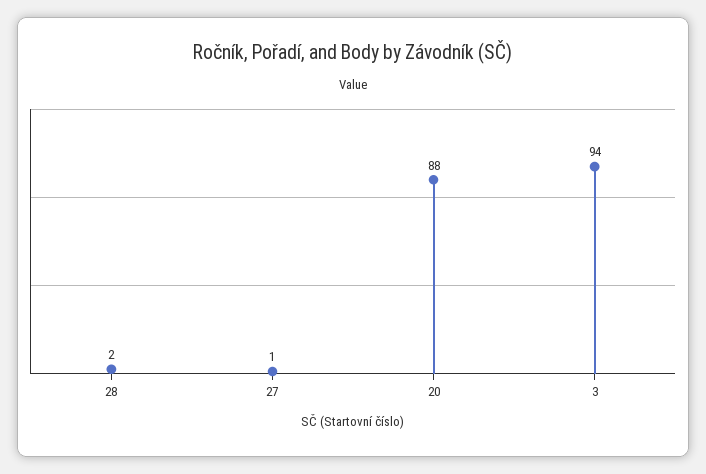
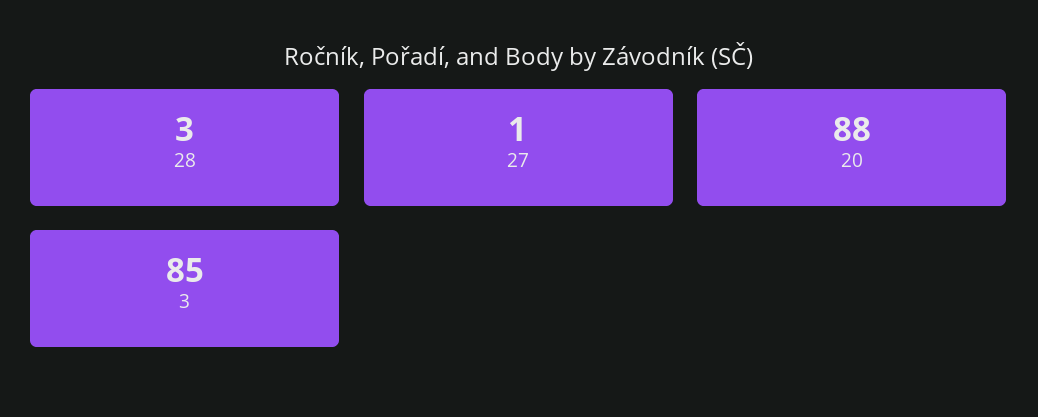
  {
-   "28": 2,
+   "28": 3,
    "27": 1,
    "20": 88,
-   "3": 94
+   "3": 85
  }

